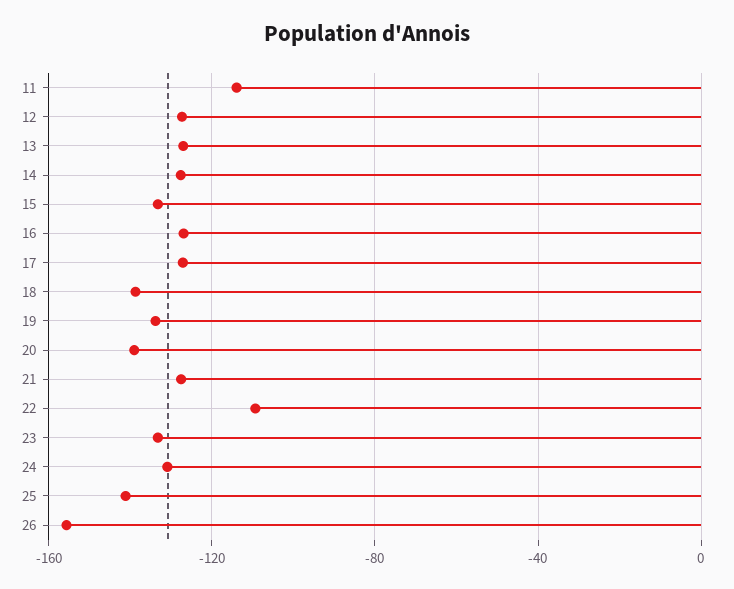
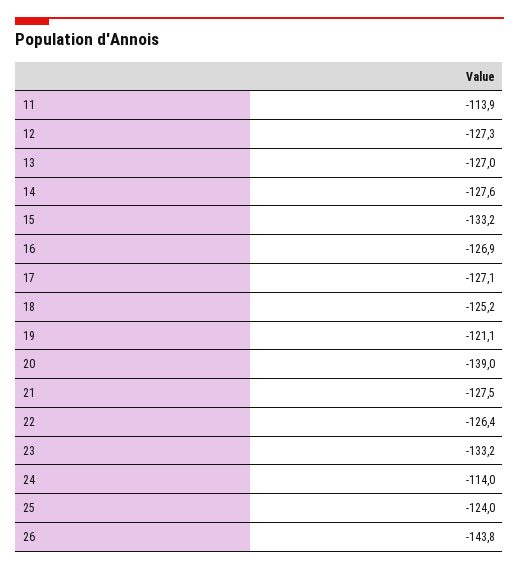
  {
    "11": -113.9,
    "12": -127.3,
    "13": -127,
    "14": -127.6,
    "15": -133.2,
    "16": -126.9,
    "17": -127.1,
-   "18": -140,
+   "18": -125.2,
-   "19": -135,
+   "19": -121.1,
    "20": -139,
    "21": -127.5,
-   "22": -110,
+   "22": -126.4,
    "23": -133.2,
-   "24": -130,
+   "24": -114,
-   "25": -140,
+   "25": -124,
-   "26": -155
+   "26": -143.8
  }

